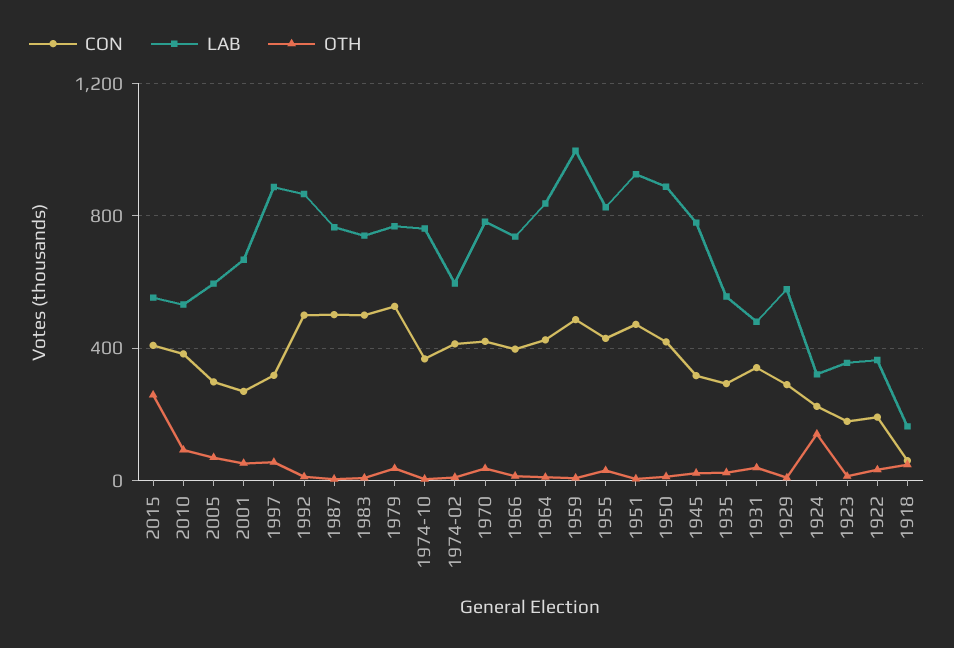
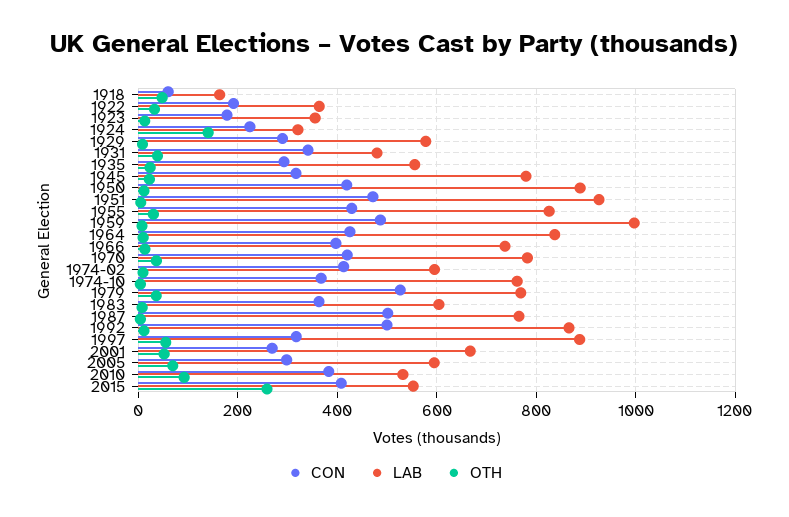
  {
    "CON": {
      "2015": 400,
      "2010": 380,
      "2005": 300,
      "2001": 260,
      "1997": 320,
      "1992": 500,
      "1987": 500,
-     "1983": 500,
+     "1983": 360,
      "1979": 520,
      "1974-10": 360,
      "1974-02": 420,
      "1970": 420,
      "1966": 400,
      "1964": 420,
      "1959": 480,
      "1955": 420,
      "1951": 480,
      "1950": 420,
      "1945": 320,
      "1935": 300,
      "1931": 340,
      "1929": 280,
      "1924": 220,
      "1923": 180,
      "1922": 200,
      "1918": 60
    },
    "LAB": {
      "2015": 560,
      "2010": 540,
      "2005": 600,
      "2001": 660,
      "1997": 880,
      "1992": 860,
      "1987": 760,
-     "1983": 750,
+     "1983": 600,
      "1979": 760,
      "1974-10": 760,
      "1974-02": 600,
      "1970": 780,
      "1966": 740,
      "1964": 840,
      "1959": 1000,
      "1955": 820,
      "1951": 920,
      "1950": 880,
      "1945": 780,
      "1935": 560,
      "1931": 480,
      "1929": 580,
      "1924": 320,
      "1923": 360,
      "1922": 360,
      "1918": 160
    },
    "OTH": {
      "2015": 260,
      "2010": 100,
      "2005": 60,
      "2001": 60,
      "1997": 60,
      "1992": 20,
      "1987": 0,
      "1983": 0,
      "1979": 40,
      "1974-10": 0,
      "1974-02": 0,
      "1970": 40,
      "1966": 20,
      "1964": 0,
      "1959": 0,
      "1955": 40,
      "1951": 0,
      "1950": 20,
      "1945": 20,
      "1935": 20,
      "1931": 40,
      "1929": 0,
      "1924": 140,
      "1923": 20,
      "1922": 40,
      "1918": 40
    }
  }

